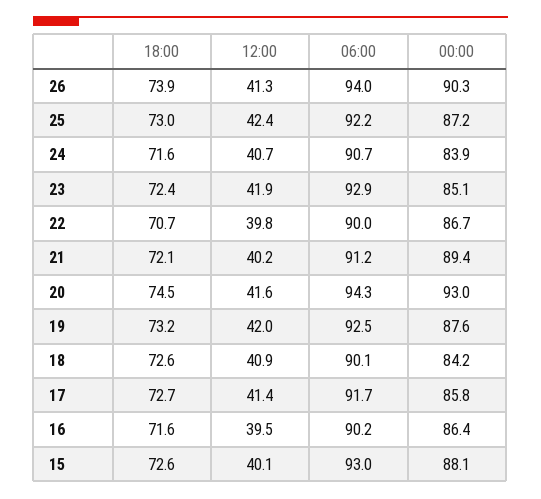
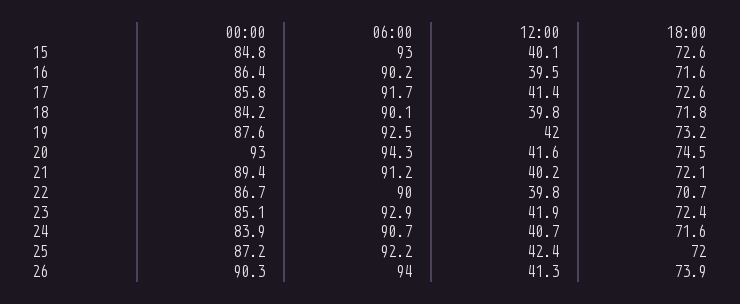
  {
    "18:00": {
      "26": 73.9,
-     "25": 73,
+     "25": 72,
      "24": 71.6,
      "23": 72.4,
      "22": 70.7,
      "21": 72.1,
      "20": 74.5,
      "19": 73.2,
-     "18": 72.6,
+     "18": 71.8,
-     "17": 72.7,
+     "17": 72.6,
      "16": 71.6,
      "15": 72.6
    },
    "12:00": {
      "26": 41.3,
      "25": 42.4,
      "24": 40.7,
      "23": 41.9,
      "22": 39.8,
      "21": 40.2,
      "20": 41.6,
      "19": 42,
-     "18": 40.9,
+     "18": 39.8,
      "17": 41.4,
      "16": 39.5,
      "15": 40.1
    },
    "06:00": {
      "26": 94,
      "25": 92.2,
      "24": 90.7,
      "23": 92.9,
      "22": 90,
      "21": 91.2,
      "20": 94.3,
      "19": 92.5,
      "18": 90.1,
      "17": 91.7,
      "16": 90.2,
      "15": 93
    },
    "00:00": {
      "26": 90.3,
      "25": 87.2,
      "24": 83.9,
      "23": 85.1,
      "22": 86.7,
      "21": 89.4,
      "20": 93,
      "19": 87.6,
      "18": 84.2,
      "17": 85.8,
      "16": 86.4,
-     "15": 88.1
+     "15": 84.8
    }
  }

